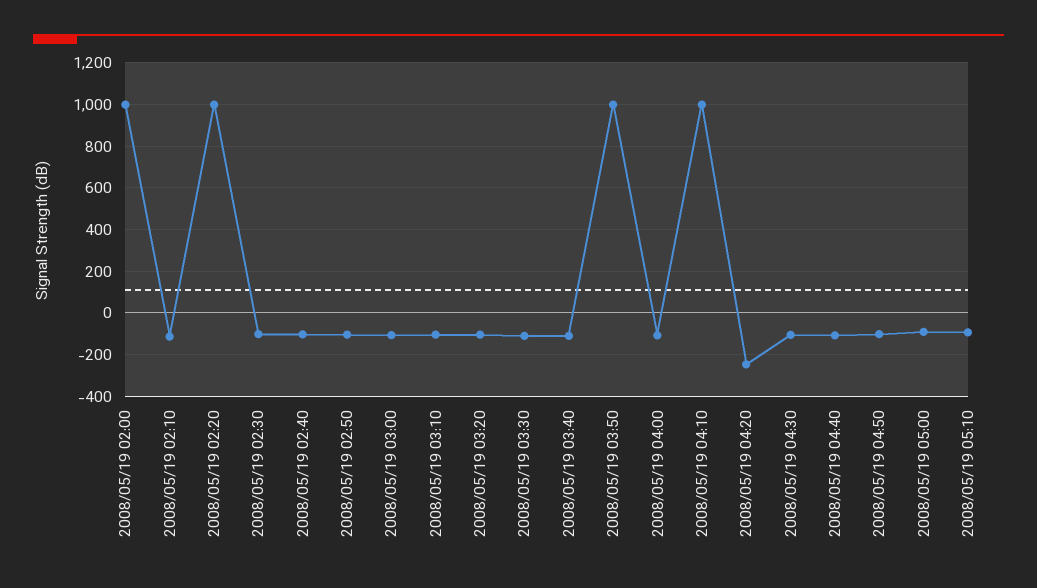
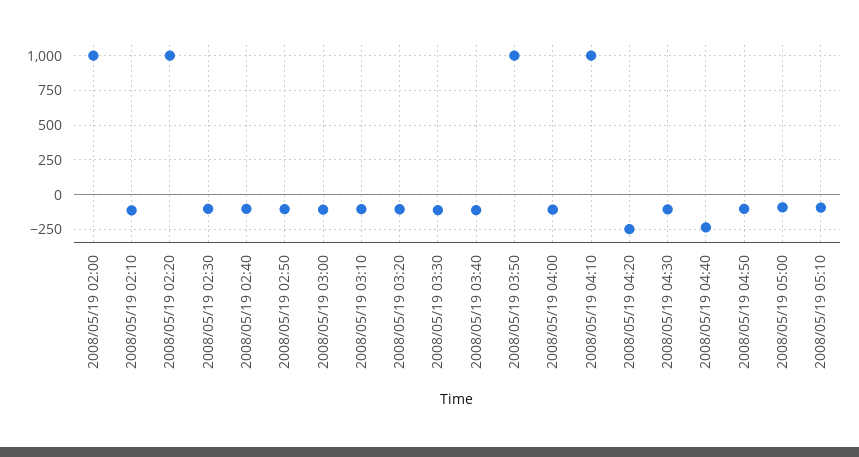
  {
    "2008/05/19 02:00": 1000,
    "2008/05/19 02:10": -100,
    "2008/05/19 02:20": 1000,
    "2008/05/19 02:30": -100,
    "2008/05/19 02:40": -100,
    "2008/05/19 02:50": -100,
    "2008/05/19 03:00": -100,
    "2008/05/19 03:10": -100,
    "2008/05/19 03:20": -100,
    "2008/05/19 03:30": -100,
    "2008/05/19 03:40": -100,
    "2008/05/19 03:50": 1000,
    "2008/05/19 04:00": -100,
    "2008/05/19 04:10": 1000,
    "2008/05/19 04:20": -250,
    "2008/05/19 04:30": -100,
-   "2008/05/19 04:40": -100,
+   "2008/05/19 04:40": -250,
    "2008/05/19 04:50": -100,
    "2008/05/19 05:00": -100,
    "2008/05/19 05:10": -100
  }

